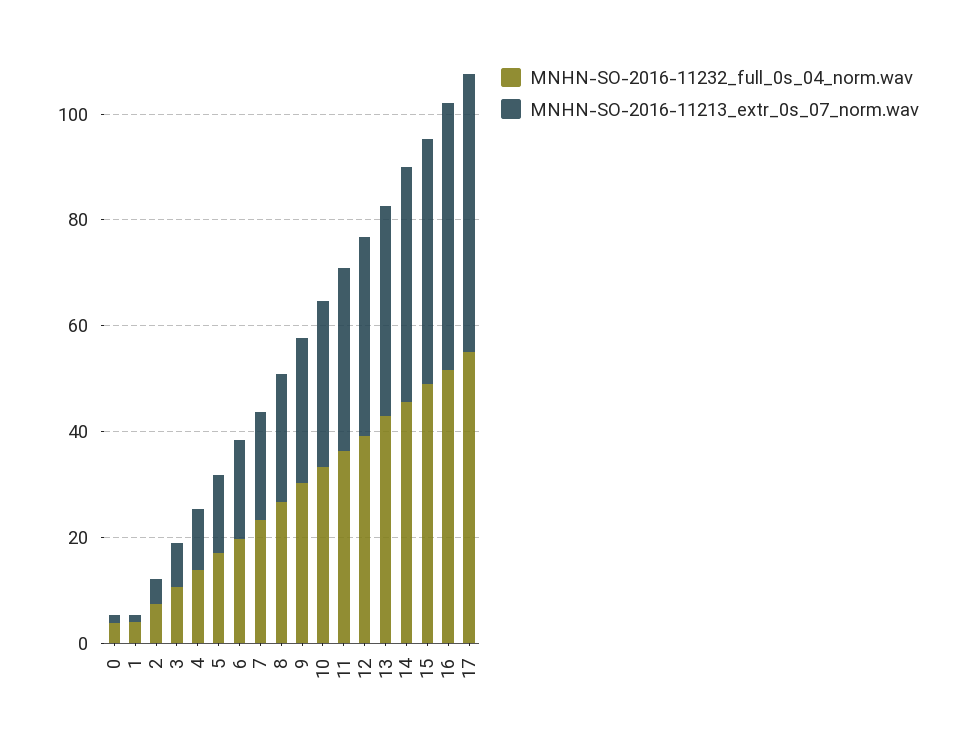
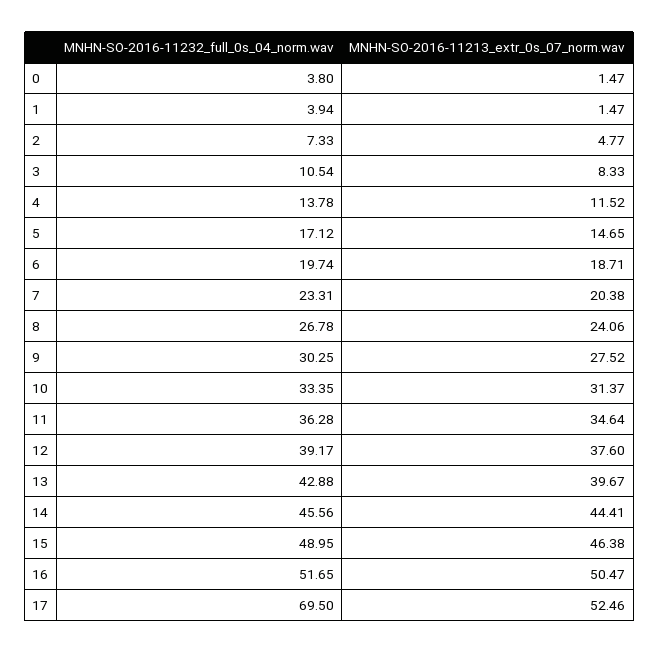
  {
    "MNHN-SO-2016-11232_full_0s_04_norm.wav": {
      "0": 3.8,
      "1": 3.94,
      "2": 7.33,
      "3": 10.54,
      "4": 13.78,
      "5": 17.12,
      "6": 19.74,
      "7": 23.31,
      "8": 26.78,
      "9": 30.25,
      "10": 33.35,
      "11": 36.28,
      "12": 39.17,
      "13": 42.88,
      "14": 45.56,
      "15": 48.95,
      "16": 51.65,
-     "17": 55
+     "17": 69.5
    },
    "MNHN-SO-2016-11213_extr_0s_07_norm.wav": {
      "0": 1.47,
      "1": 1.47,
      "2": 4.77,
      "3": 8.33,
      "4": 11.52,
      "5": 14.65,
      "6": 18.71,
      "7": 20.38,
      "8": 24.06,
      "9": 27.52,
      "10": 31.37,
      "11": 34.64,
      "12": 37.6,
      "13": 39.67,
      "14": 44.41,
      "15": 46.38,
      "16": 50.47,
      "17": 52.46
    }
  }

